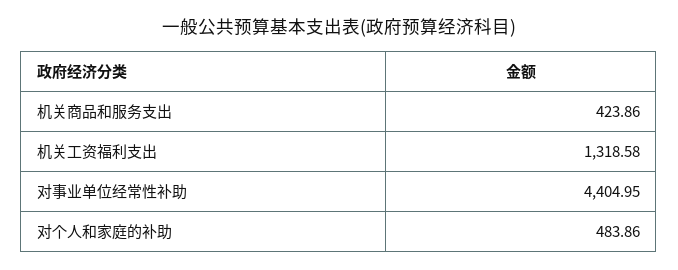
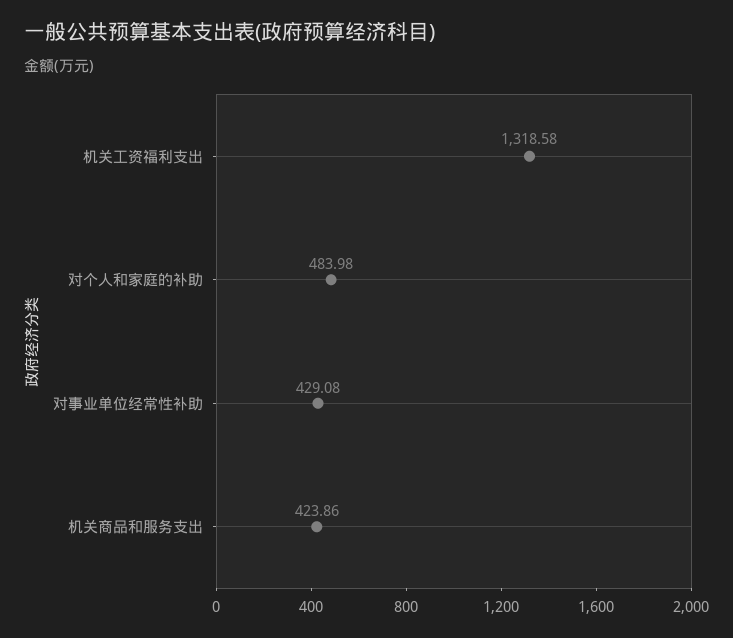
  {
    "机关商品和服务支出": 423.86,
    "机关工资福利支出": 1318.58,
-   "对事业单位经常性补助": 4404.95,
+   "对事业单位经常性补助": 429.08,
-   "对个人和家庭的补助": 483.86
+   "对个人和家庭的补助": 483.98
  }

